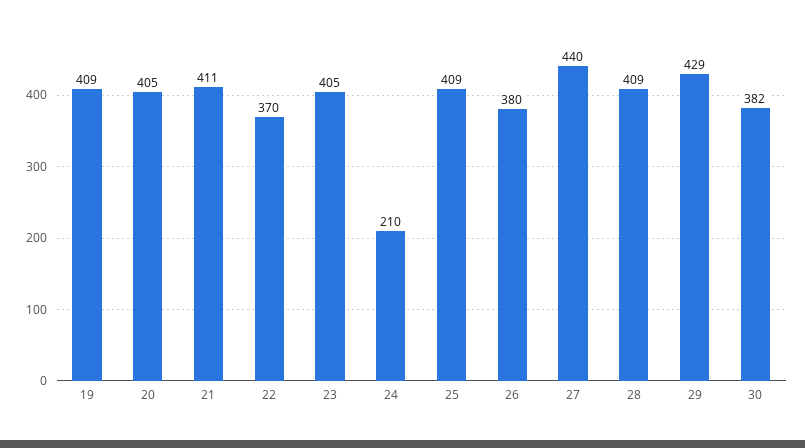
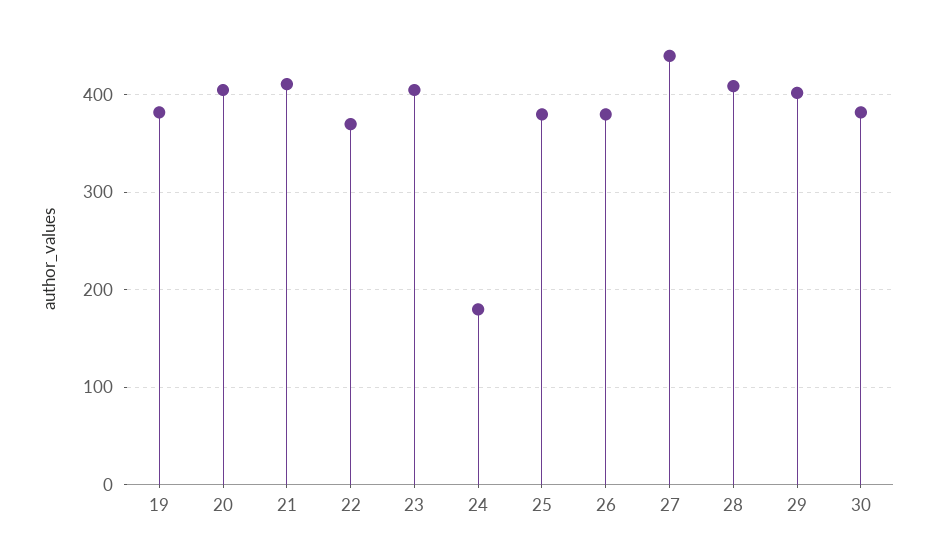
  {
-   "19": 409,
+   "19": 380,
    "20": 405,
    "21": 411,
    "22": 370,
    "23": 405,
-   "24": 210,
+   "24": 180,
-   "25": 409,
+   "25": 380,
    "26": 380,
    "27": 440,
    "28": 409,
-   "29": 429,
+   "29": 400,
    "30": 382
  }

